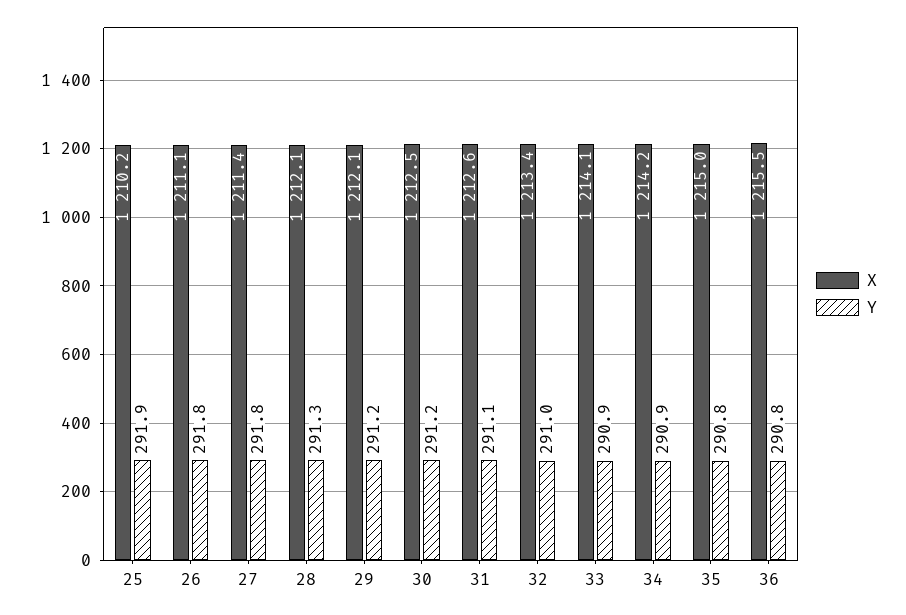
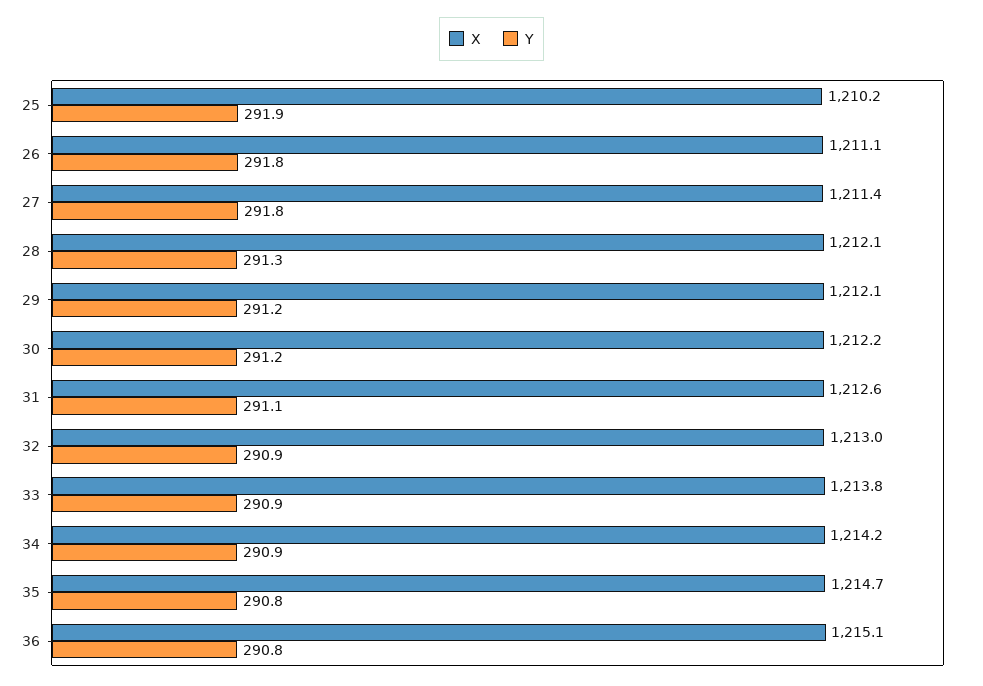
  {
    "X": {
      "25": 1210.2,
      "26": 1211.1,
      "27": 1211.4,
      "28": 1212.1,
      "29": 1212.1,
-     "30": 1212.5,
+     "30": 1212.2,
      "31": 1212.6,
-     "32": 1213.4,
+     "32": 1213,
-     "33": 1214.1,
+     "33": 1213.8,
      "34": 1214.2,
-     "35": 1215,
+     "35": 1214.7,
-     "36": 1215.5
+     "36": 1215.1
    },
    "Y": {
      "25": 291.9,
      "26": 291.8,
      "27": 291.8,
      "28": 291.3,
      "29": 291.2,
      "30": 291.2,
      "31": 291.1,
-     "32": 291,
+     "32": 290.9,
      "33": 290.9,
      "34": 290.9,
      "35": 290.8,
      "36": 290.8
    }
  }

